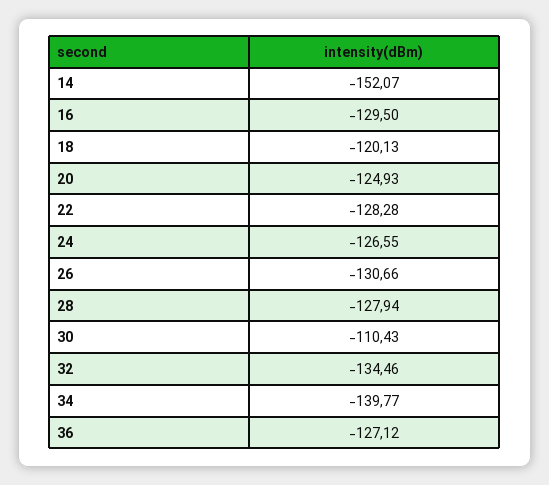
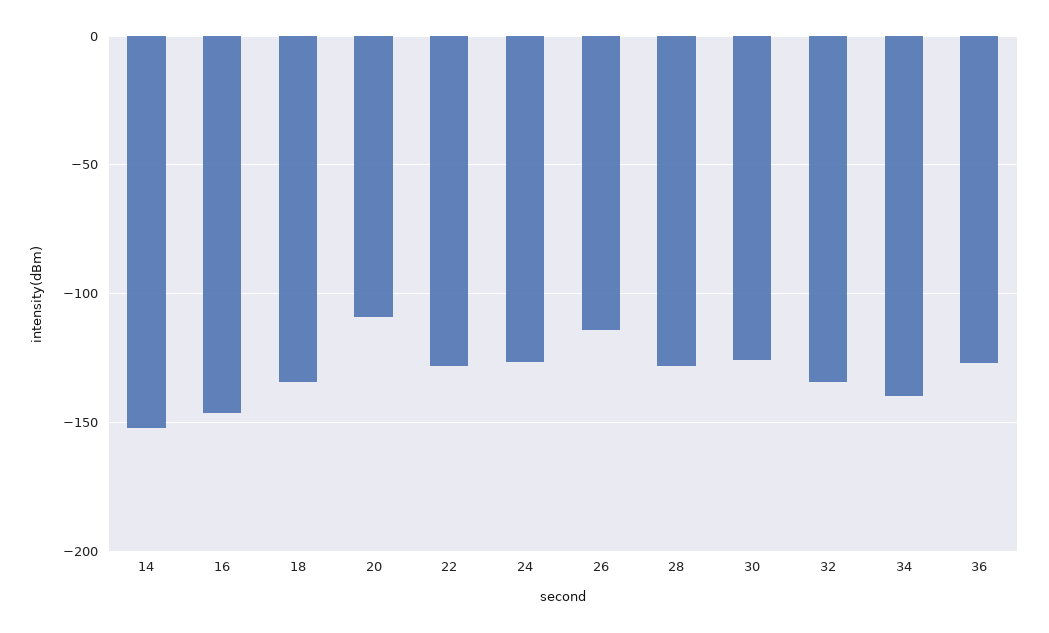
  {
    "14": -152.07,
-   "16": -129.5,
+   "16": -145,
-   "18": -120.13,
+   "18": -135,
-   "20": -124.93,
+   "20": -110,
    "22": -128.28,
    "24": -126.55,
-   "26": -130.66,
+   "26": -115,
    "28": -127.94,
-   "30": -110.43,
+   "30": -125,
    "32": -134.46,
    "34": -139.77,
    "36": -127.12
  }

